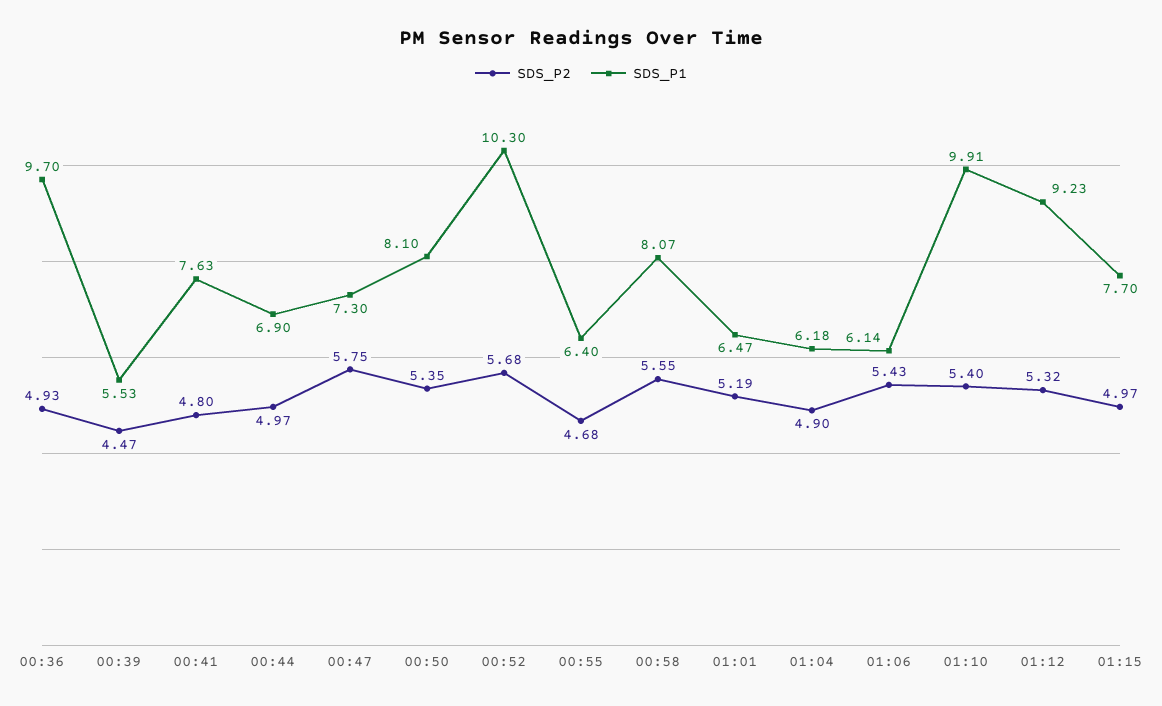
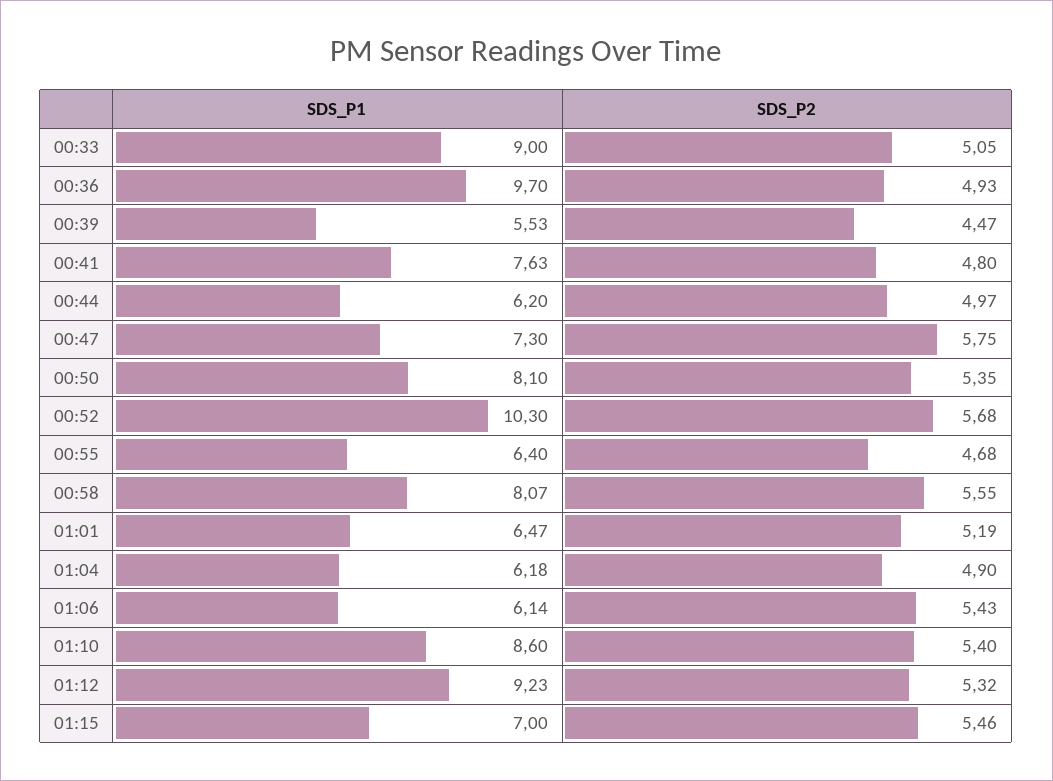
  {
    "SDS_P2": {
      "00:36": 4.93,
      "00:39": 4.47,
      "00:41": 4.8,
      "00:44": 4.97,
      "00:47": 5.75,
      "00:50": 5.35,
      "00:52": 5.68,
      "00:55": 4.68,
      "00:58": 5.55,
      "01:01": 5.19,
      "01:04": 4.9,
      "01:06": 5.43,
      "01:10": 5.4,
      "01:12": 5.32,
-     "01:15": 4.97
+     "01:15": 5.46,
+     "00:33": 5.05
    },
    "SDS_P1": {
      "00:36": 9.7,
      "00:39": 5.53,
      "00:41": 7.63,
-     "00:44": 6.9,
+     "00:44": 6.2,
      "00:47": 7.3,
      "00:50": 8.1,
      "00:52": 10.3,
      "00:55": 6.4,
      "00:58": 8.07,
      "01:01": 6.47,
      "01:04": 6.18,
      "01:06": 6.14,
-     "01:10": 9.91,
+     "01:10": 8.6,
      "01:12": 9.23,
-     "01:15": 7.7
+     "01:15": 7,
+     "00:33": 9
    }
  }

